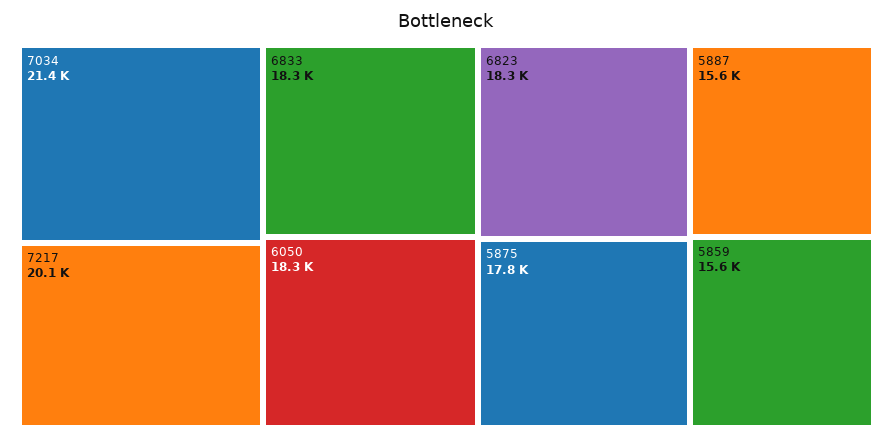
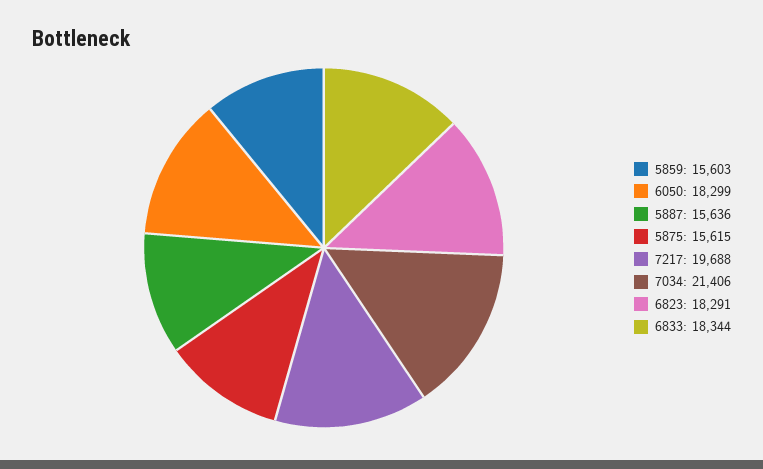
  {
    "7034": 21406,
-   "7217": 20100,
+   "7217": 19688,
    "6833": 18344,
    "6050": 18299,
    "6823": 18291,
-   "5875": 17800,
+   "5875": 15615,
    "5887": 15636,
    "5859": 15603
  }

